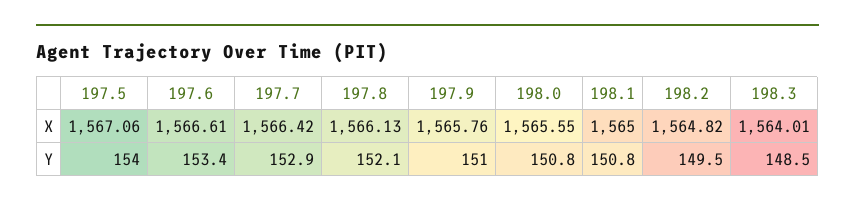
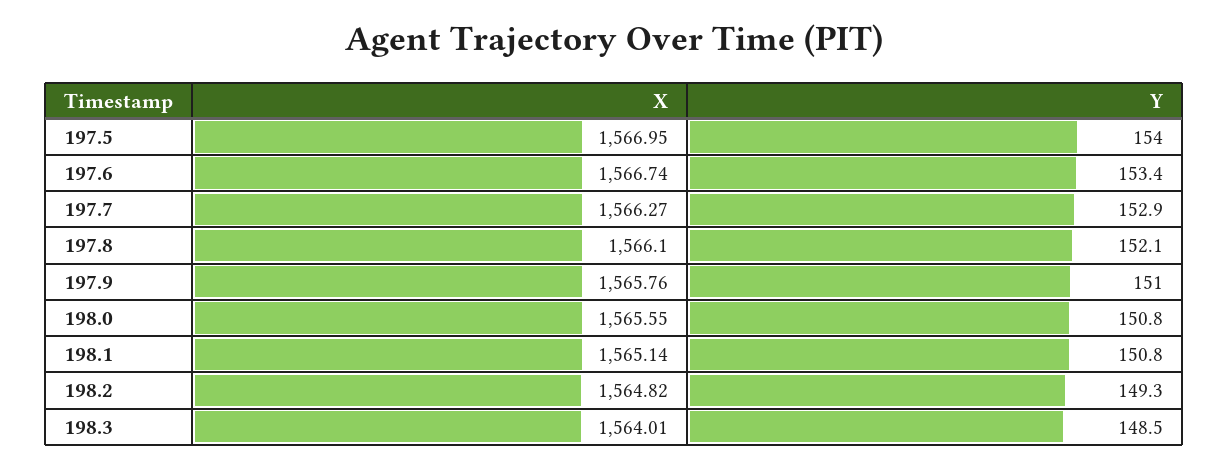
  {
    "197.5": {
-     "X": 1567.06,
+     "X": 1566.95,
      "Y": 154
    },
    "197.6": {
-     "X": 1566.61,
+     "X": 1566.74,
      "Y": 153.4
    },
    "197.7": {
-     "X": 1566.42,
+     "X": 1566.27,
      "Y": 152.9
    },
    "197.8": {
-     "X": 1566.13,
+     "X": 1566.1,
      "Y": 152.1
    },
    "197.9": {
      "X": 1565.76,
      "Y": 151
    },
    "198.0": {
      "X": 1565.55,
      "Y": 150.8
    },
    "198.1": {
-     "X": 1565,
+     "X": 1565.14,
      "Y": 150.8
    },
    "198.2": {
      "X": 1564.82,
-     "Y": 149.5
+     "Y": 149.3
    },
    "198.3": {
      "X": 1564.01,
      "Y": 148.5
    }
  }

